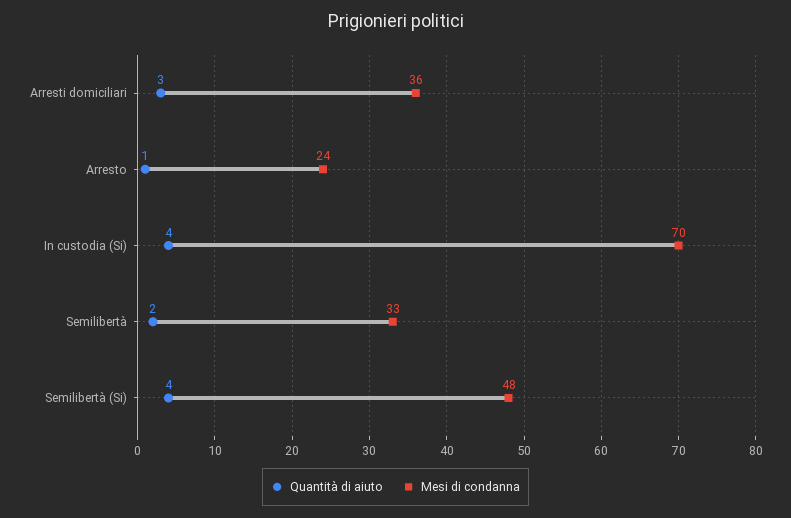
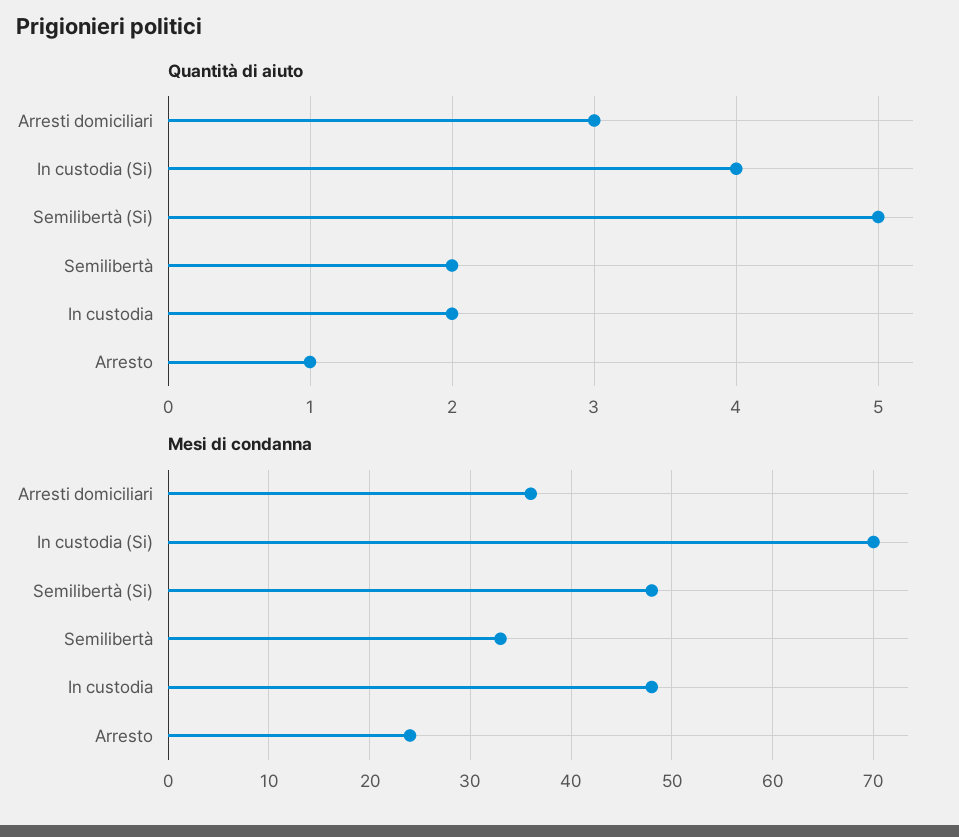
  {
    "Quantità di aiuto": {
      "Arresti domiciliari": 3,
      "Arresto": 1,
      "In custodia (Si)": 4,
      "Semilibertà": 2,
-     "Semilibertà (Si)": 4
+     "Semilibertà (Si)": 5,
+     "In custodia": 2
    },
    "Mesi di condanna": {
      "Arresti domiciliari": 36,
      "Arresto": 24,
      "In custodia (Si)": 70,
      "Semilibertà": 33,
-     "Semilibertà (Si)": 48
+     "Semilibertà (Si)": 48,
+     "In custodia": 48
    }
  }

